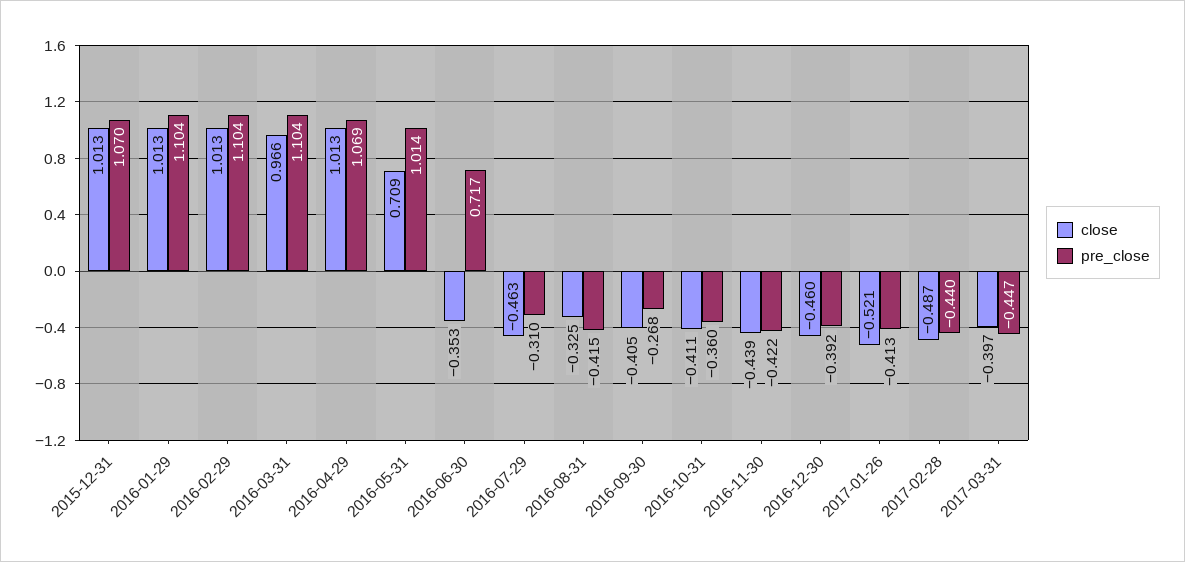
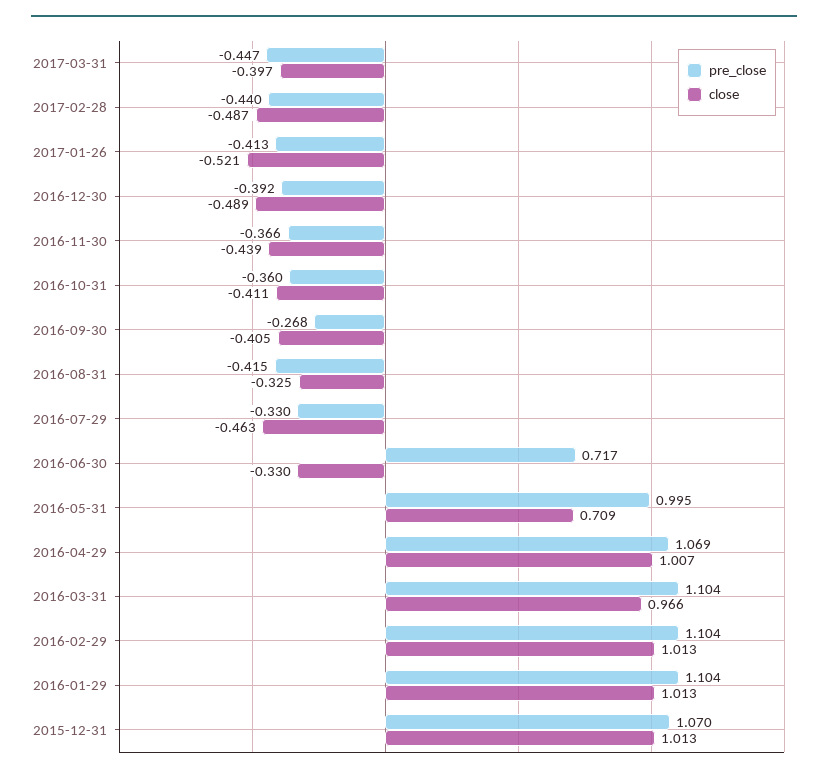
  {
    "close": {
      "2015-12-31": 1.013,
      "2016-01-29": 1.013,
      "2016-02-29": 1.013,
      "2016-03-31": 0.966,
-     "2016-04-29": 1.013,
+     "2016-04-29": 1.007,
      "2016-05-31": 0.709,
-     "2016-06-30": -0.353,
+     "2016-06-30": -0.33,
      "2016-07-29": -0.463,
      "2016-08-31": -0.325,
      "2016-09-30": -0.405,
      "2016-10-31": -0.411,
      "2016-11-30": -0.439,
-     "2016-12-30": -0.46,
+     "2016-12-30": -0.489,
      "2017-01-26": -0.521,
      "2017-02-28": -0.487,
      "2017-03-31": -0.397
    },
    "pre_close": {
      "2015-12-31": 1.07,
      "2016-01-29": 1.104,
      "2016-02-29": 1.104,
      "2016-03-31": 1.104,
      "2016-04-29": 1.069,
-     "2016-05-31": 1.014,
+     "2016-05-31": 0.995,
      "2016-06-30": 0.717,
-     "2016-07-29": -0.31,
+     "2016-07-29": -0.33,
      "2016-08-31": -0.415,
      "2016-09-30": -0.268,
      "2016-10-31": -0.36,
-     "2016-11-30": -0.422,
+     "2016-11-30": -0.366,
      "2016-12-30": -0.392,
      "2017-01-26": -0.413,
      "2017-02-28": -0.44,
      "2017-03-31": -0.447
    }
  }

